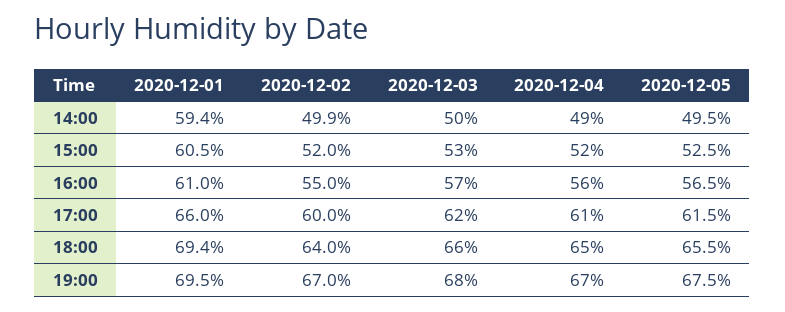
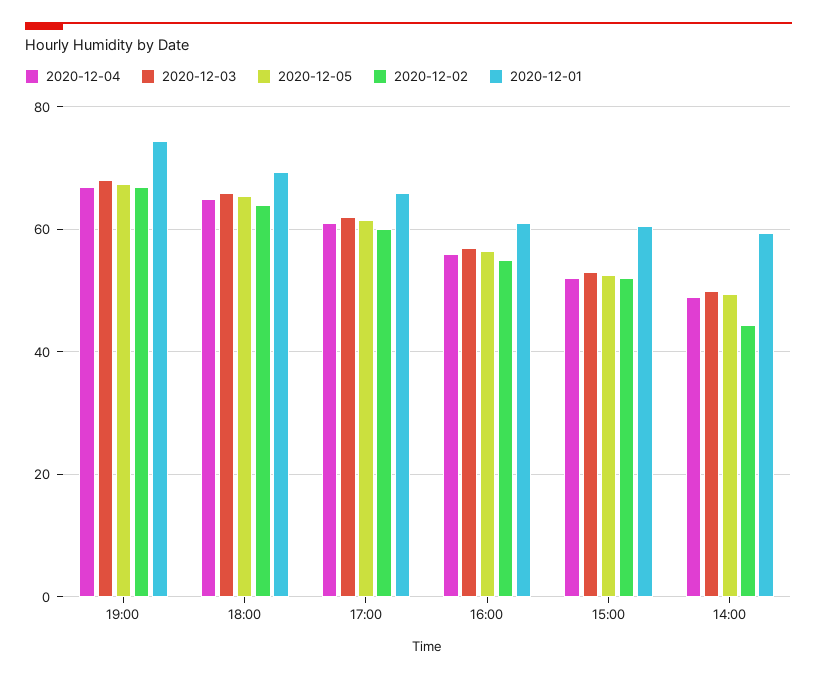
  {
    "2020-12-01": {
      "14:00": 59.4,
      "15:00": 60.5,
      "16:00": 61,
      "17:00": 66,
      "18:00": 69.4,
-     "19:00": 69.5
+     "19:00": 74
    },
    "2020-12-02": {
-     "14:00": 49.9,
+     "14:00": 44,
      "15:00": 52,
      "16:00": 55,
      "17:00": 60,
      "18:00": 64,
      "19:00": 67
    },
    "2020-12-03": {
      "14:00": 50,
      "15:00": 53,
      "16:00": 57,
      "17:00": 62,
      "18:00": 66,
      "19:00": 68
    },
    "2020-12-04": {
      "14:00": 49,
      "15:00": 52,
      "16:00": 56,
      "17:00": 61,
      "18:00": 65,
      "19:00": 67
    },
    "2020-12-05": {
      "14:00": 49.5,
      "15:00": 52.5,
      "16:00": 56.5,
      "17:00": 61.5,
      "18:00": 65.5,
      "19:00": 67.5
    }
  }

